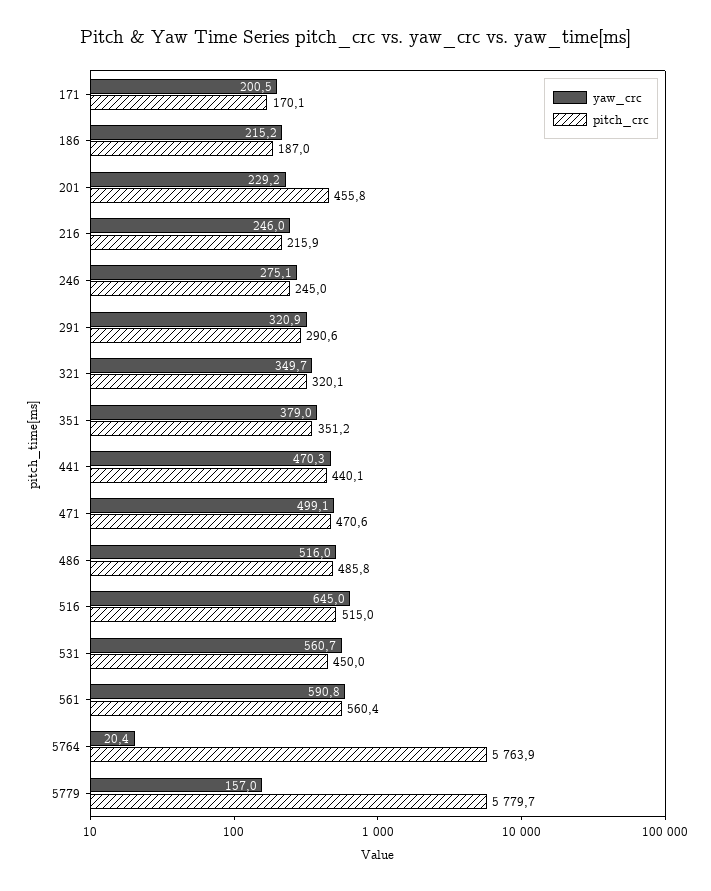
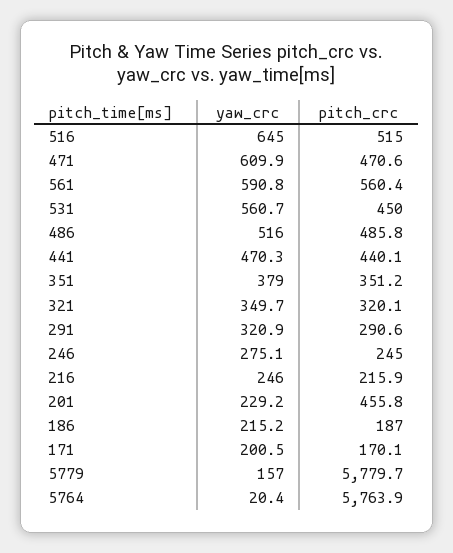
  {
    "yaw_crc": {
      "171": 200.5,
      "186": 215.2,
      "201": 229.2,
      "216": 246,
      "246": 275.1,
      "291": 320.9,
      "321": 349.7,
      "351": 379,
      "441": 470.3,
-     "471": 499.1,
+     "471": 609.9,
      "486": 516,
      "516": 645,
      "531": 560.7,
      "561": 590.8,
      "5764": 20.4,
      "5779": 157
    },
    "pitch_crc": {
      "171": 170.1,
      "186": 187,
      "201": 455.8,
      "216": 215.9,
      "246": 245,
      "291": 290.6,
      "321": 320.1,
      "351": 351.2,
      "441": 440.1,
      "471": 470.6,
      "486": 485.8,
      "516": 515,
      "531": 450,
      "561": 560.4,
      "5764": 5763.9,
      "5779": 5779.7
    }
  }

